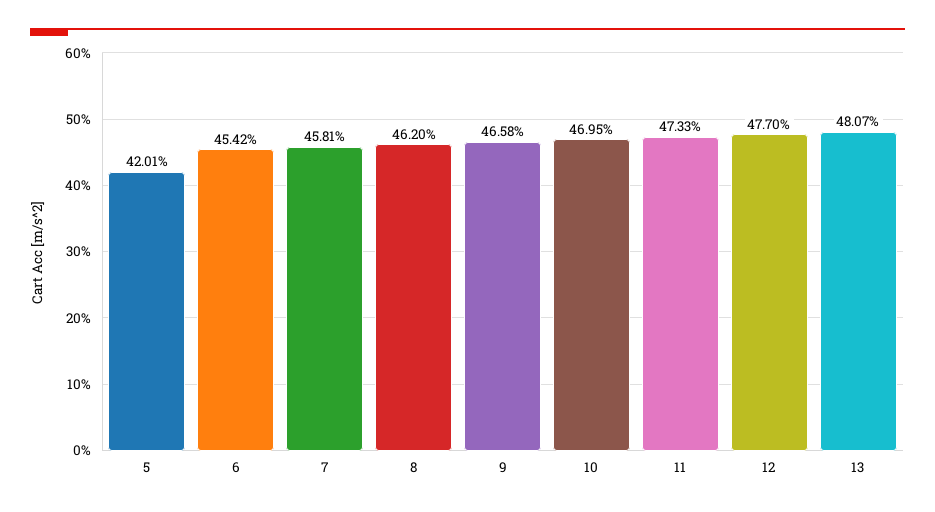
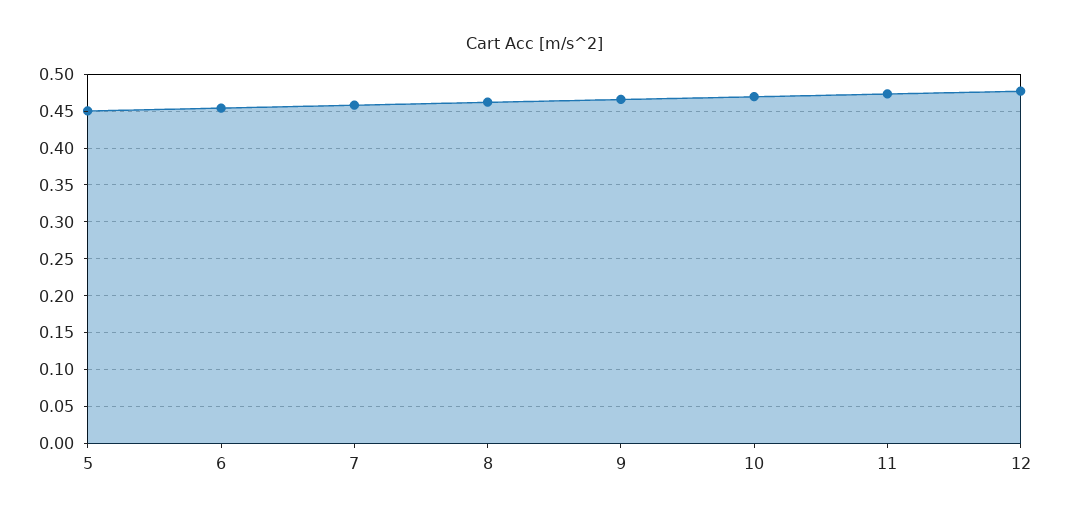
  {
-   "5": 0.4201,
+   "5": 0.45,
    "6": 0.4542,
    "7": 0.4581,
    "8": 0.462,
    "9": 0.4658,
    "10": 0.4695,
    "11": 0.4733,
-   "12": 0.477,
+   "12": 0.477
-   "13": 0.4807
  }

